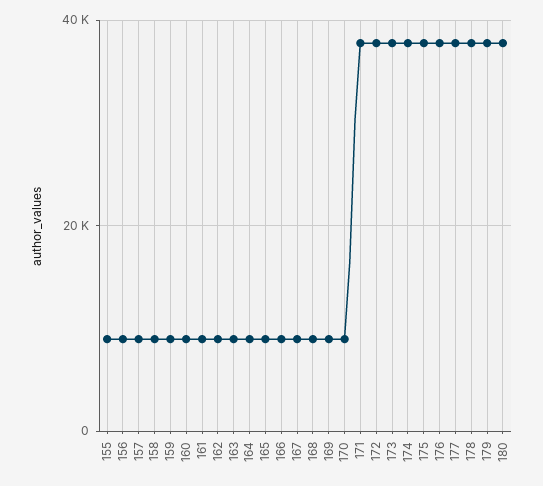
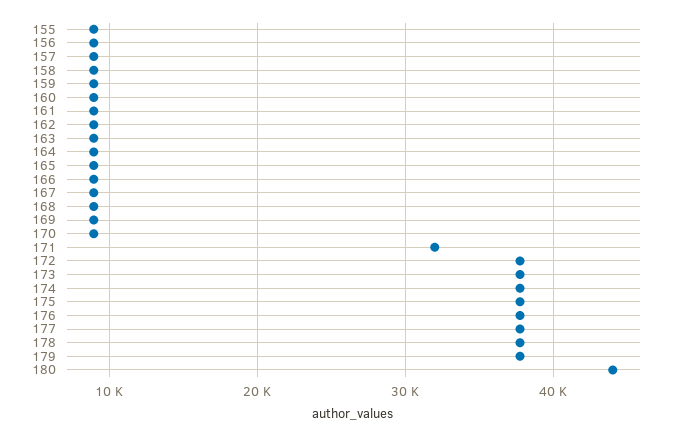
  {
    "155": 9000,
    "156": 9000,
    "157": 9000,
    "158": 9000,
    "159": 9000,
    "160": 9000,
    "161": 9000,
    "162": 9000,
    "163": 9000,
    "164": 9000,
    "165": 9000,
    "166": 9000,
    "167": 9000,
    "168": 9000,
    "169": 9000,
    "170": 9000,
-   "171": 38000,
+   "171": 32000,
    "172": 38000,
    "173": 38000,
    "174": 38000,
    "175": 38000,
    "176": 38000,
    "177": 38000,
    "178": 38000,
    "179": 38000,
-   "180": 38000
+   "180": 44000
  }

